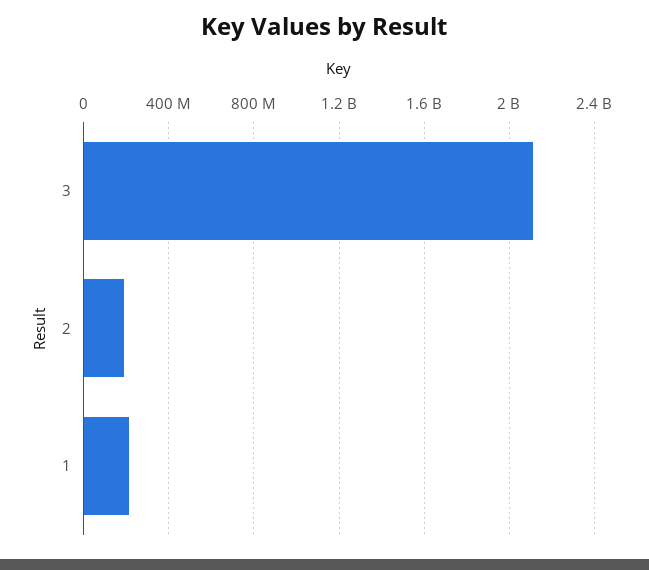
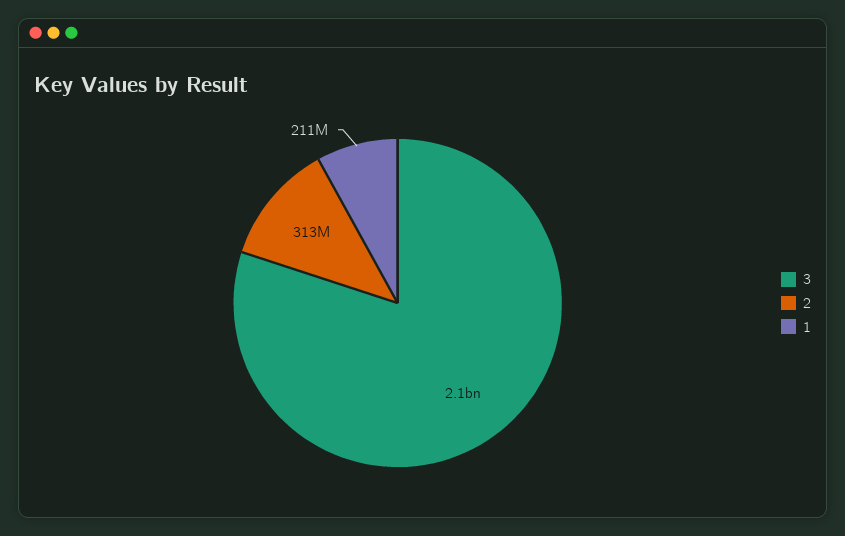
  {
    "3": 2100000000,
-   "2": 200000000,
+   "2": 313000000,
    "1": 211000000
  }

